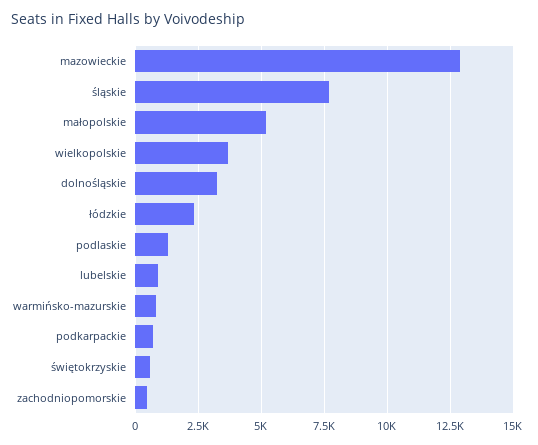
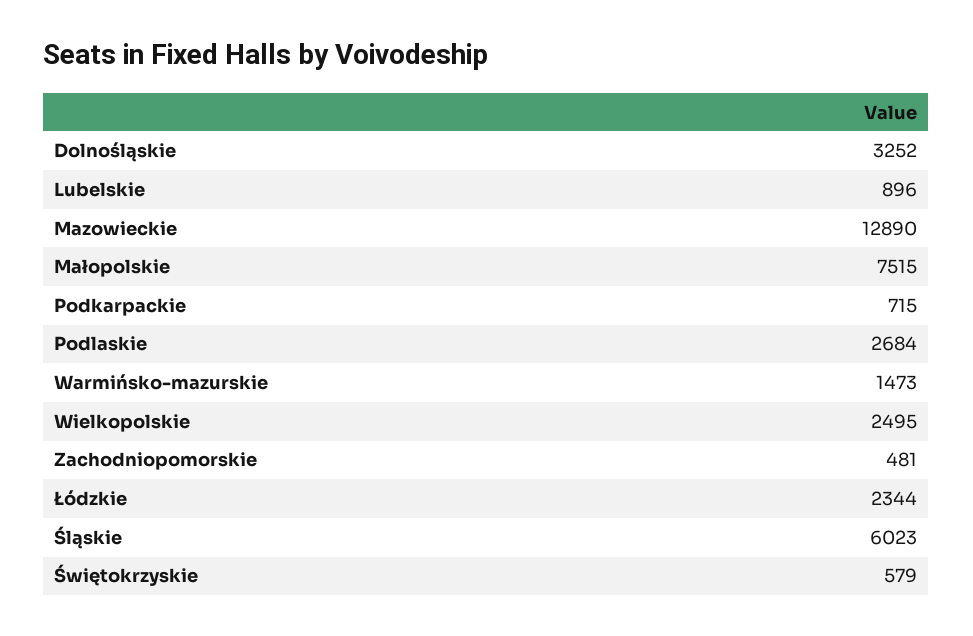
  {
    "mazowieckie": 12890,
-   "śląskie": 7750,
+   "śląskie": 6023,
-   "małopolskie": 5250,
+   "małopolskie": 7515,
-   "wielkopolskie": 3750,
+   "wielkopolskie": 2495,
    "dolnośląskie": 3252,
    "łódzkie": 2344,
-   "podlaskie": 1250,
+   "podlaskie": 2684,
    "lubelskie": 896,
-   "warmińsko-mazurskie": 750,
+   "warmińsko-mazurskie": 1473,
    "podkarpackie": 715,
    "świętokrzyskie": 579,
    "zachodniopomorskie": 481
  }

